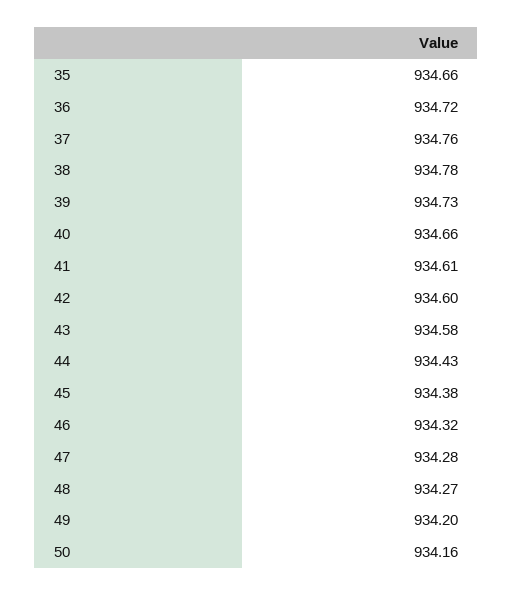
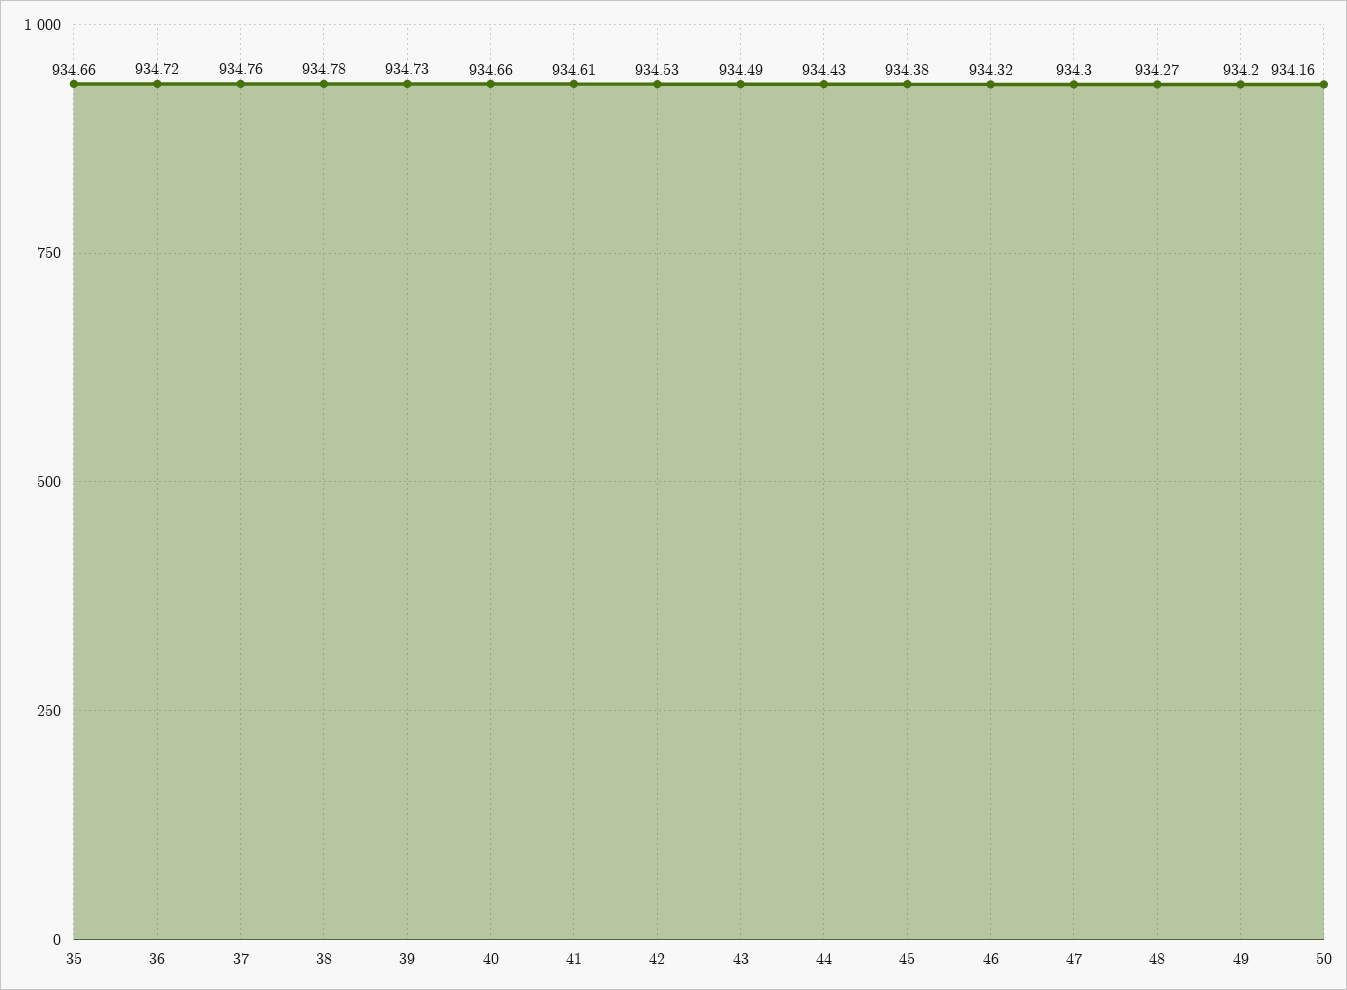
  {
    "35": 934.66,
    "36": 934.72,
    "37": 934.76,
    "38": 934.78,
    "39": 934.73,
    "40": 934.66,
    "41": 934.61,
-   "42": 934.6,
+   "42": 934.53,
-   "43": 934.58,
+   "43": 934.49,
    "44": 934.43,
    "45": 934.38,
    "46": 934.32,
-   "47": 934.28,
+   "47": 934.3,
    "48": 934.27,
    "49": 934.2,
    "50": 934.16
  }

